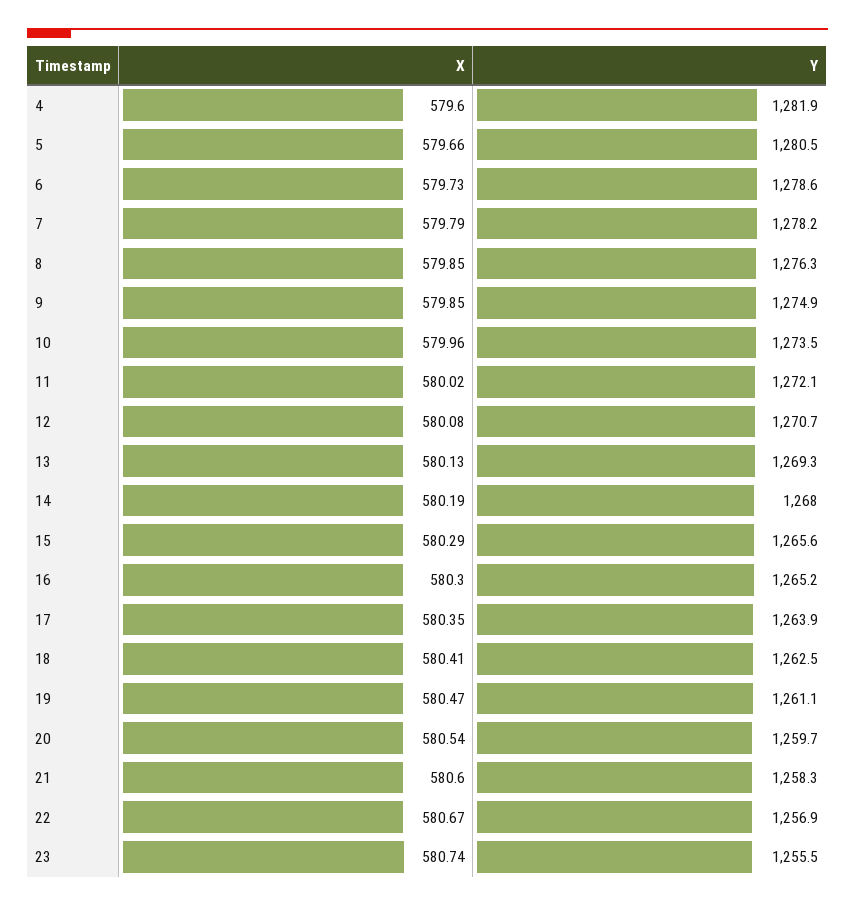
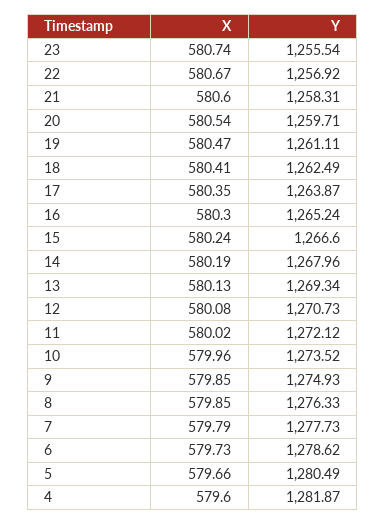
  {
    "X": {
      "4": 579.6,
      "5": 579.66,
      "6": 579.73,
      "7": 579.79,
      "8": 579.85,
      "9": 579.85,
      "10": 579.96,
      "11": 580.02,
      "12": 580.08,
      "13": 580.13,
      "14": 580.19,
-     "15": 580.29,
+     "15": 580.24,
      "16": 580.3,
      "17": 580.35,
      "18": 580.41,
      "19": 580.47,
      "20": 580.54,
      "21": 580.6,
      "22": 580.67,
      "23": 580.74
    },
    "Y": {
      "4": 1281.87,
      "5": 1280.49,
      "6": 1278.62,
-     "7": 1278.2,
+     "7": 1277.73,
      "8": 1276.33,
      "9": 1274.93,
      "10": 1273.52,
      "11": 1272.12,
      "12": 1270.73,
      "13": 1269.34,
      "14": 1267.96,
-     "15": 1265.6,
+     "15": 1266.6,
      "16": 1265.24,
      "17": 1263.87,
      "18": 1262.49,
      "19": 1261.11,
      "20": 1259.71,
      "21": 1258.31,
      "22": 1256.92,
      "23": 1255.54
    }
  }

